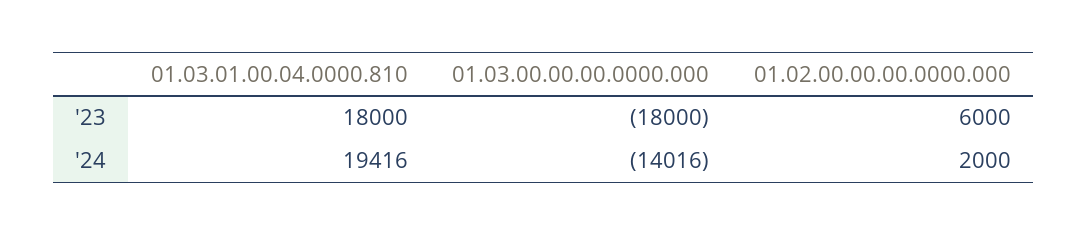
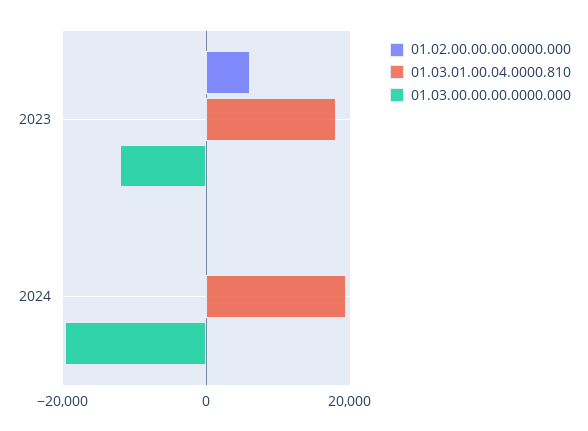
  {
    "01.03.01.00.04.0000.810": {
      "'23": 18000,
      "'24": 19416
    },
    "01.03.00.00.00.0000.000": {
-     "'23": -18000,
+     "'23": -12000,
-     "'24": -14016
+     "'24": -20000
    },
    "01.02.00.00.00.0000.000": {
      "'23": 6000,
-     "'24": 2000
+     "'24": 0
    }
  }

